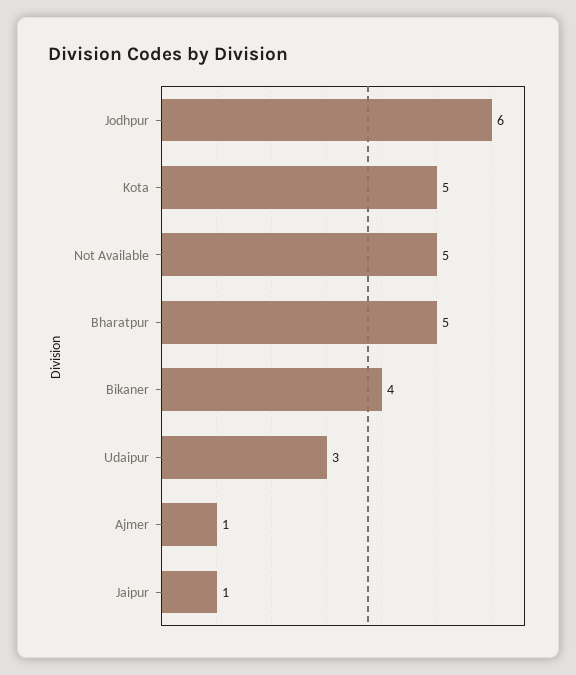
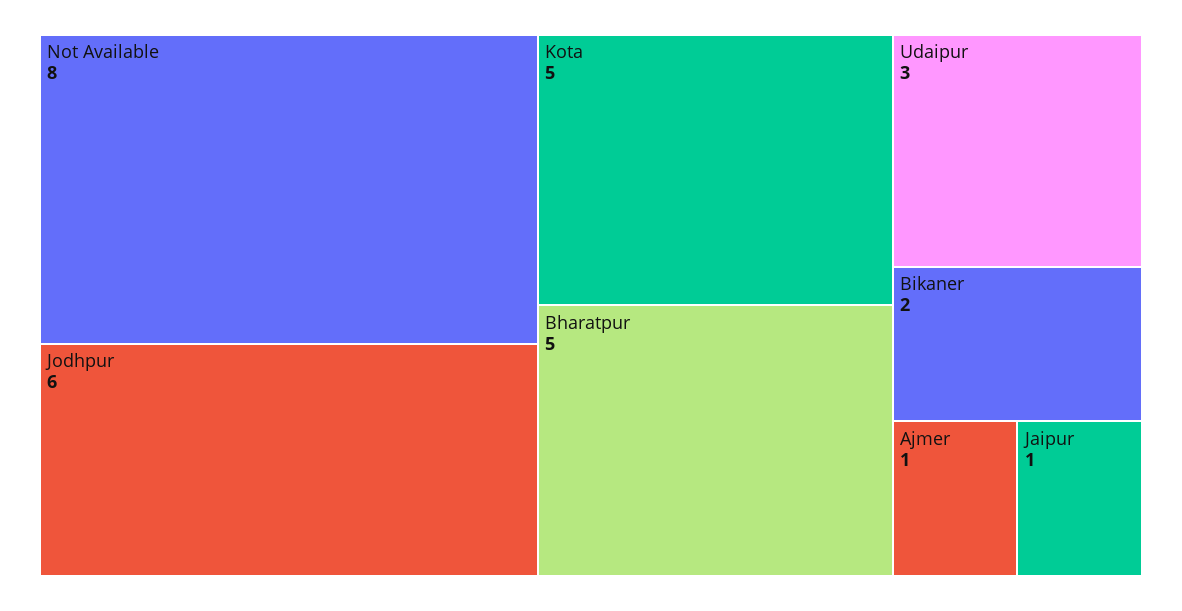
  {
    "Jodhpur": 6,
    "Kota": 5,
-   "Not Available": 5,
+   "Not Available": 8,
    "Bharatpur": 5,
-   "Bikaner": 4,
+   "Bikaner": 2,
    "Udaipur": 3,
    "Ajmer": 1,
    "Jaipur": 1
  }

